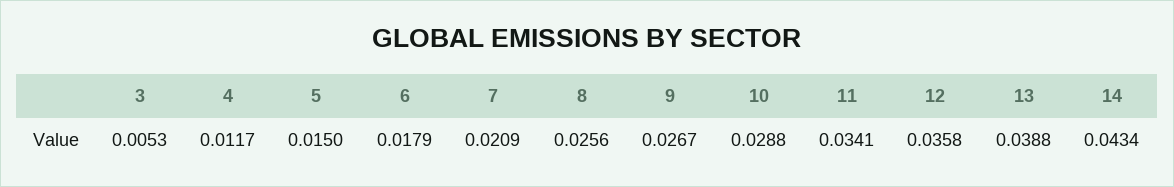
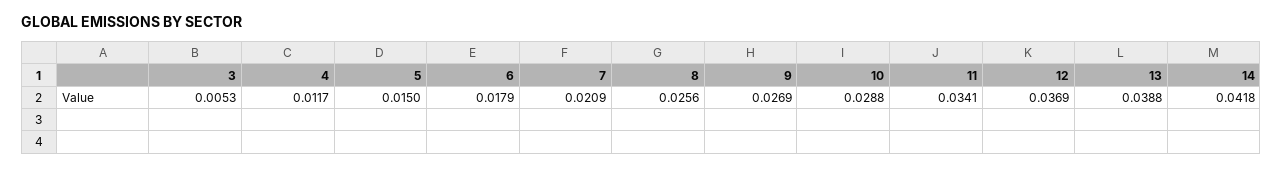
  {
    "3": 0.0053,
    "4": 0.0117,
    "5": 0.015,
    "6": 0.0179,
    "7": 0.0209,
    "8": 0.0256,
-   "9": 0.0267,
+   "9": 0.0269,
    "10": 0.0288,
    "11": 0.0341,
-   "12": 0.0358,
+   "12": 0.0369,
    "13": 0.0388,
-   "14": 0.0434
+   "14": 0.0418
  }

